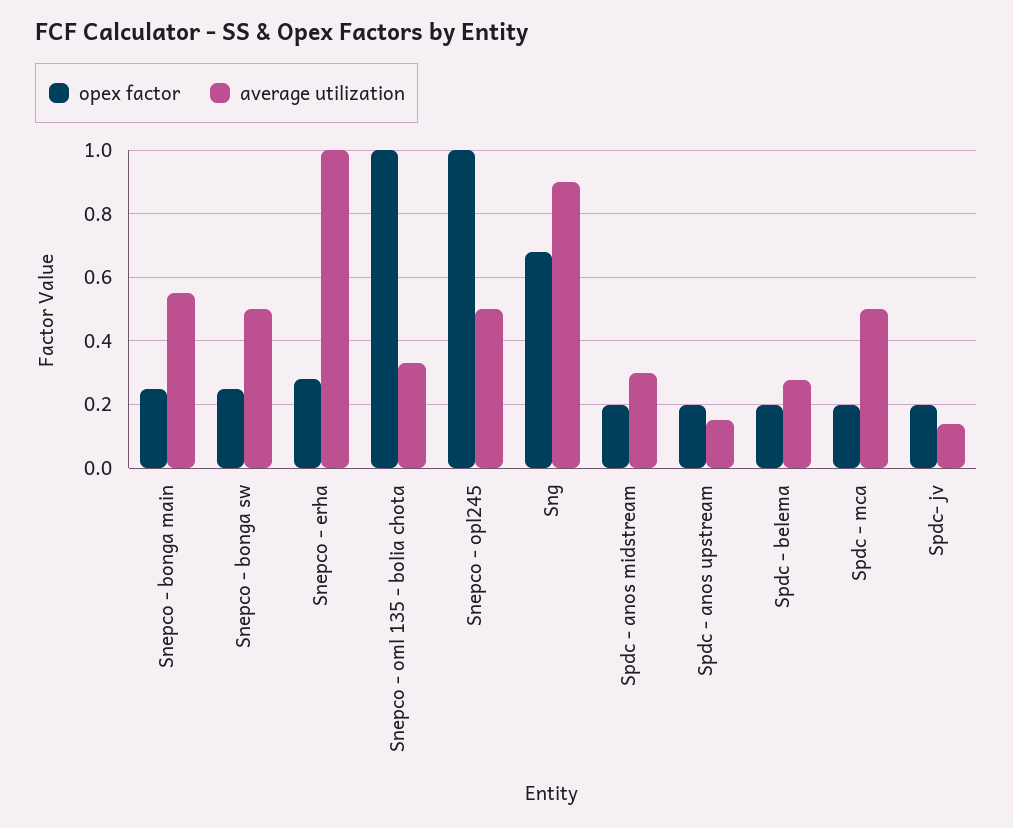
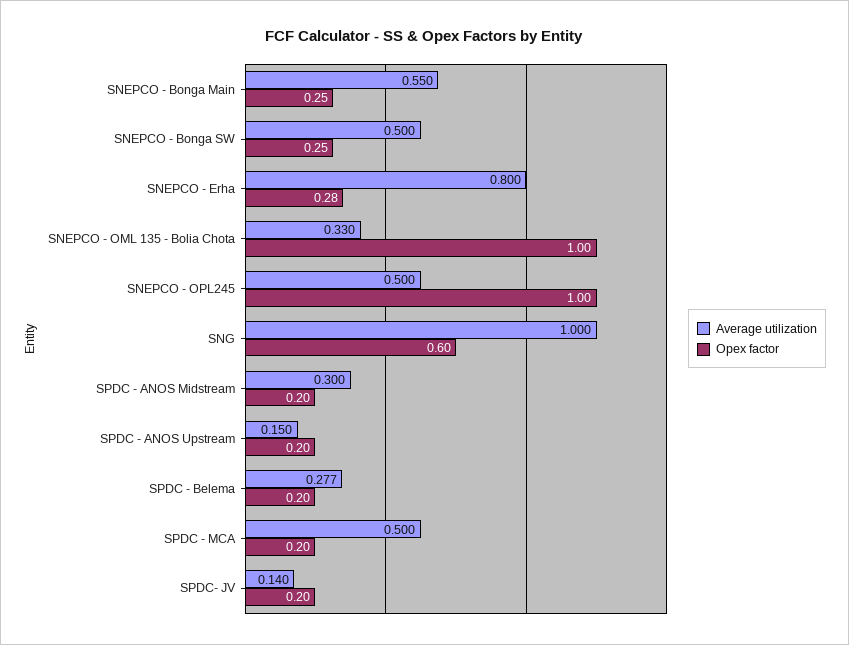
  {
    "opex factor": {
      "Snepco - bonga main": 0.25,
      "Snepco - bonga sw": 0.25,
      "Snepco - erha": 0.28,
      "Snepco - oml 135 - bolia chota": 1,
      "Snepco - opl245": 1,
-     "Sng": 0.68,
+     "Sng": 0.6,
      "Spdc - anos midstream": 0.2,
      "Spdc - anos upstream": 0.2,
      "Spdc - belema": 0.2,
      "Spdc - mca": 0.2,
      "Spdc- jv": 0.2
    },
    "average utilization": {
      "Snepco - bonga main": 0.55,
      "Snepco - bonga sw": 0.5,
-     "Snepco - erha": 1,
+     "Snepco - erha": 0.8,
      "Snepco - oml 135 - bolia chota": 0.33,
      "Snepco - opl245": 0.5,
-     "Sng": 0.9,
+     "Sng": 1,
      "Spdc - anos midstream": 0.3,
      "Spdc - anos upstream": 0.15,
      "Spdc - belema": 0.277,
      "Spdc - mca": 0.5,
      "Spdc- jv": 0.14
    }
  }

